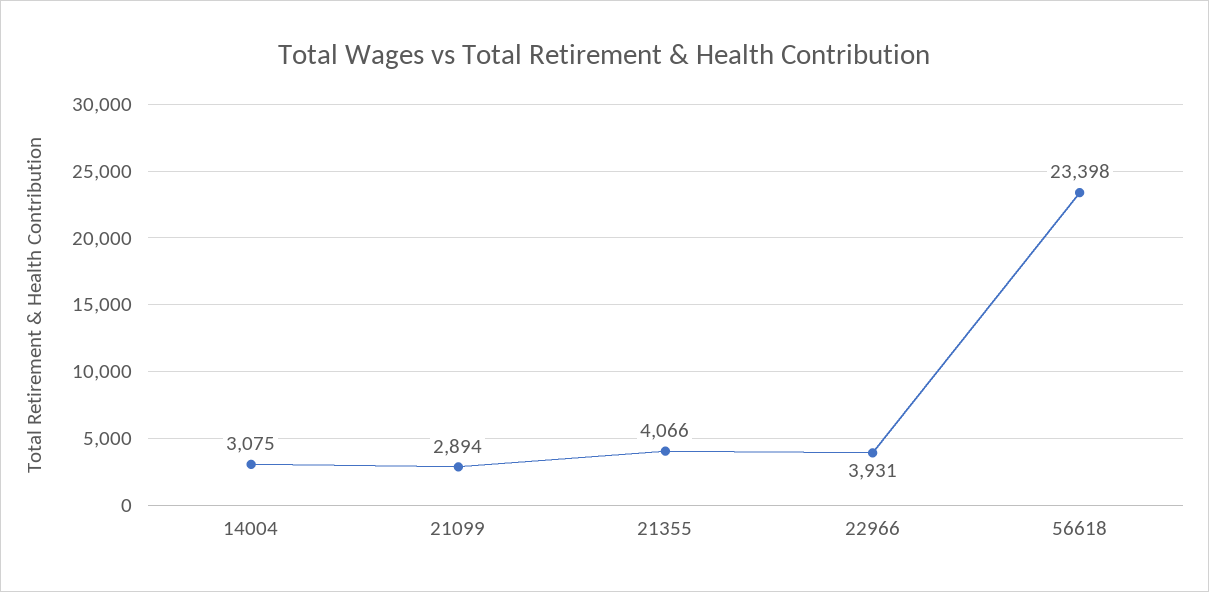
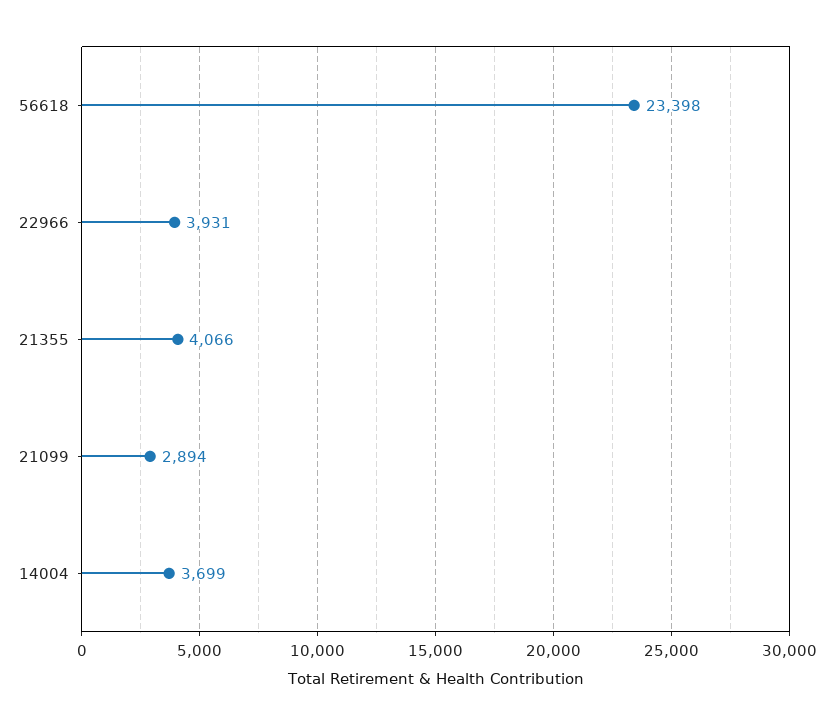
  {
-   "14004": 3075,
+   "14004": 3699,
    "21099": 2894,
    "21355": 4066,
    "22966": 3931,
    "56618": 23398
  }

